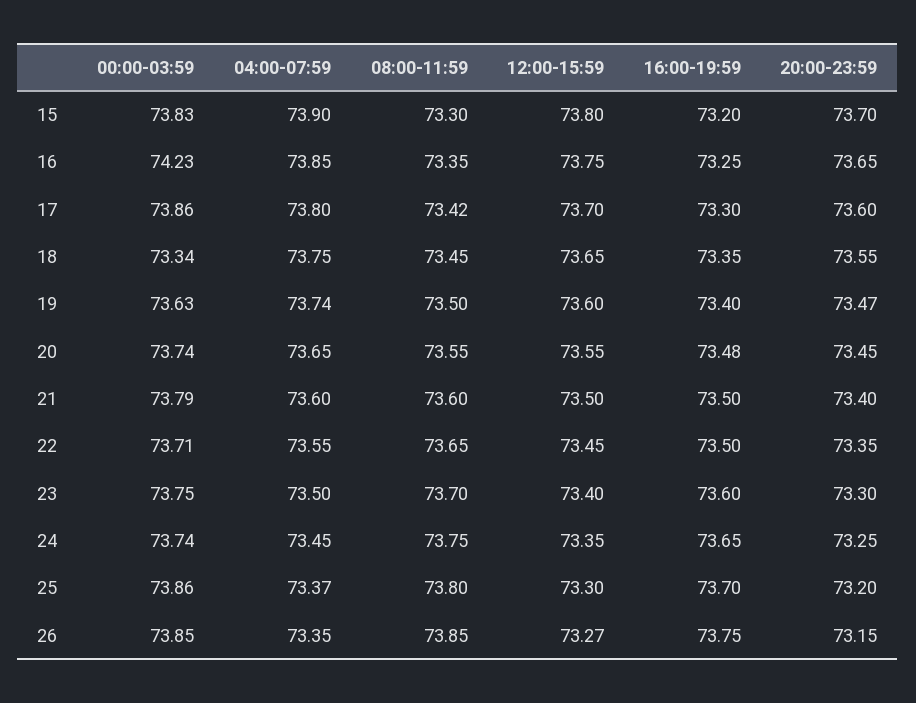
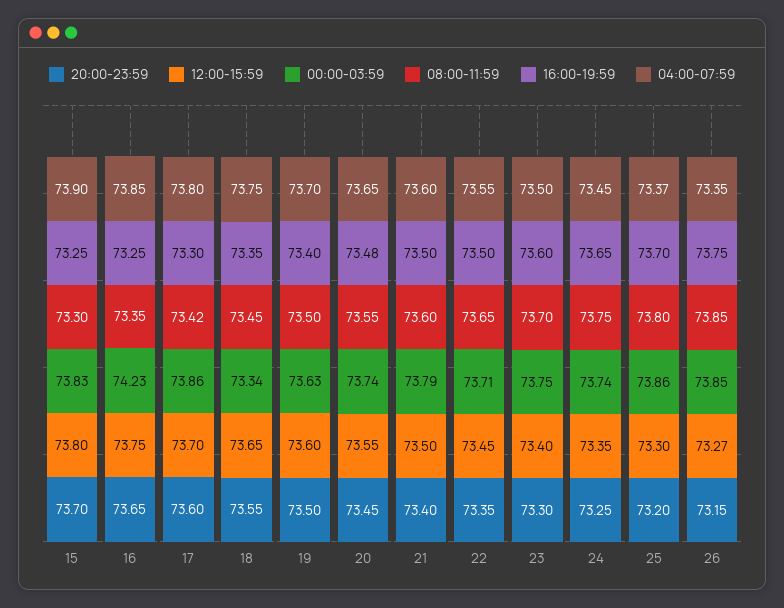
  {
    "00:00-03:59": {
      "15": 73.83,
      "16": 74.23,
      "17": 73.86,
      "18": 73.34,
      "19": 73.63,
      "20": 73.74,
      "21": 73.79,
      "22": 73.71,
      "23": 73.75,
      "24": 73.74,
      "25": 73.86,
      "26": 73.85
    },
    "04:00-07:59": {
      "15": 73.9,
      "16": 73.85,
      "17": 73.8,
      "18": 73.75,
-     "19": 73.74,
+     "19": 73.7,
      "20": 73.65,
      "21": 73.6,
      "22": 73.55,
      "23": 73.5,
      "24": 73.45,
      "25": 73.37,
      "26": 73.35
    },
    "08:00-11:59": {
      "15": 73.3,
      "16": 73.35,
      "17": 73.42,
      "18": 73.45,
      "19": 73.5,
      "20": 73.55,
      "21": 73.6,
      "22": 73.65,
      "23": 73.7,
      "24": 73.75,
      "25": 73.8,
      "26": 73.85
    },
    "12:00-15:59": {
      "15": 73.8,
      "16": 73.75,
      "17": 73.7,
      "18": 73.65,
      "19": 73.6,
      "20": 73.55,
      "21": 73.5,
      "22": 73.45,
      "23": 73.4,
      "24": 73.35,
      "25": 73.3,
      "26": 73.27
    },
    "16:00-19:59": {
-     "15": 73.2,
+     "15": 73.25,
      "16": 73.25,
      "17": 73.3,
      "18": 73.35,
      "19": 73.4,
      "20": 73.48,
      "21": 73.5,
      "22": 73.5,
      "23": 73.6,
      "24": 73.65,
      "25": 73.7,
      "26": 73.75
    },
    "20:00-23:59": {
      "15": 73.7,
      "16": 73.65,
      "17": 73.6,
      "18": 73.55,
-     "19": 73.47,
+     "19": 73.5,
      "20": 73.45,
      "21": 73.4,
      "22": 73.35,
      "23": 73.3,
      "24": 73.25,
      "25": 73.2,
      "26": 73.15
    }
  }

